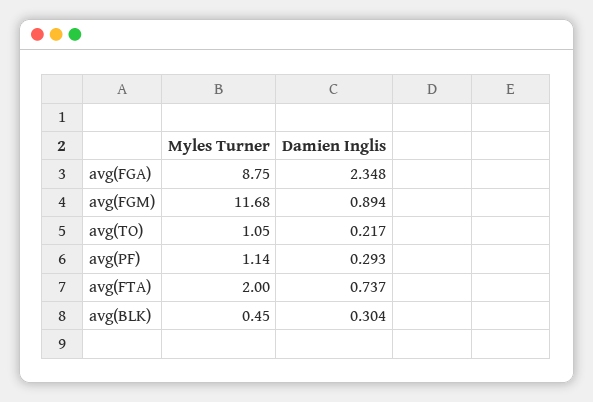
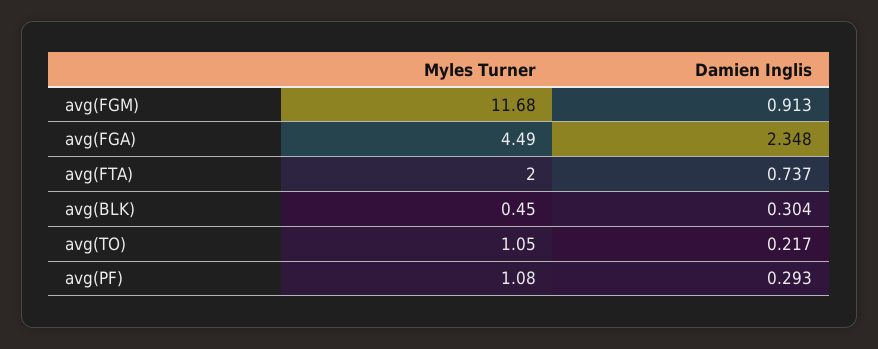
  {
    "Myles Turner": {
-     "avg(FGA)": 8.75,
+     "avg(FGA)": 4.49,
      "avg(FGM)": 11.68,
      "avg(TO)": 1.05,
-     "avg(PF)": 1.14,
+     "avg(PF)": 1.08,
      "avg(FTA)": 2,
      "avg(BLK)": 0.45
    },
    "Damien Inglis": {
      "avg(FGA)": 2.348,
-     "avg(FGM)": 0.894,
+     "avg(FGM)": 0.913,
      "avg(TO)": 0.217,
      "avg(PF)": 0.293,
      "avg(FTA)": 0.737,
      "avg(BLK)": 0.304
    }
  }

